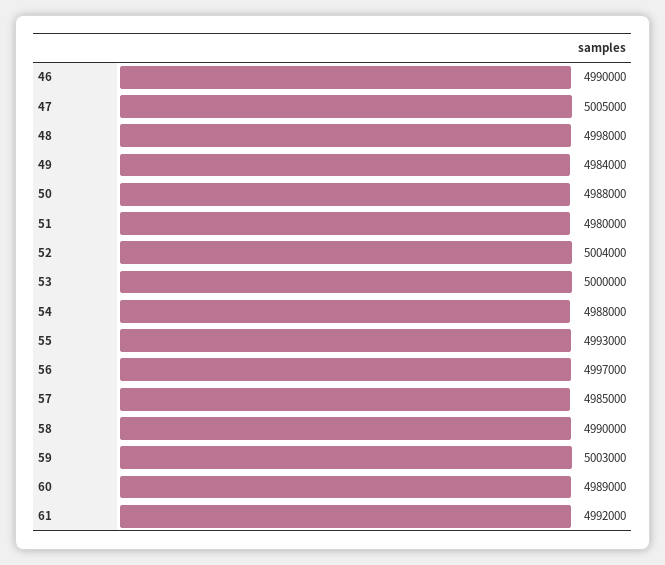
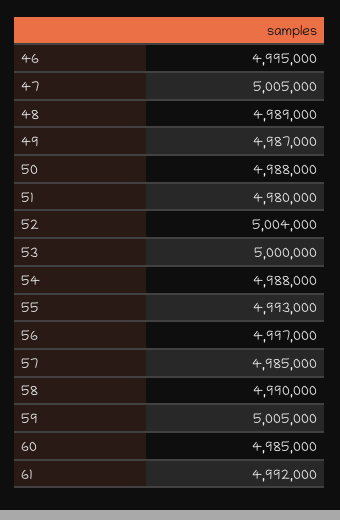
  {
-   "46": 4990000,
+   "46": 4995000,
    "47": 5005000,
-   "48": 4998000,
+   "48": 4989000,
-   "49": 4984000,
+   "49": 4987000,
    "50": 4988000,
    "51": 4980000,
    "52": 5004000,
    "53": 5000000,
    "54": 4988000,
    "55": 4993000,
    "56": 4997000,
    "57": 4985000,
    "58": 4990000,
-   "59": 5003000,
+   "59": 5005000,
-   "60": 4989000,
+   "60": 4985000,
    "61": 4992000
  }

